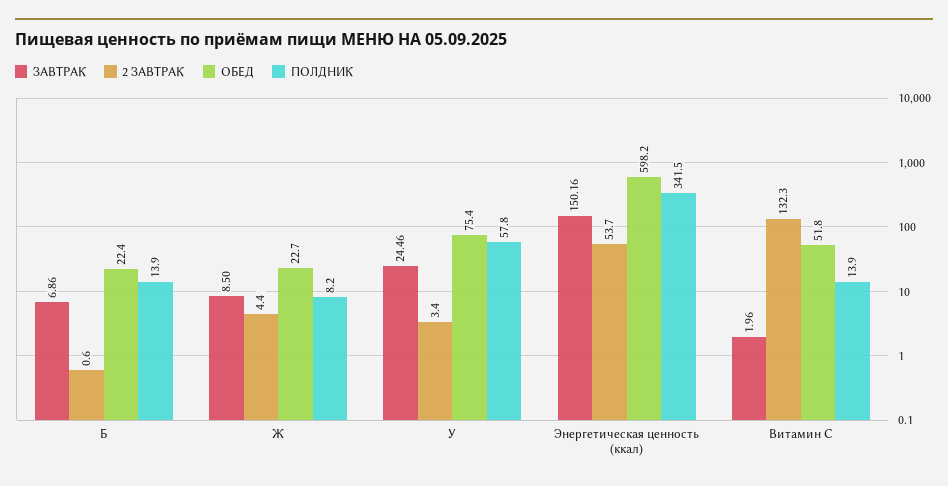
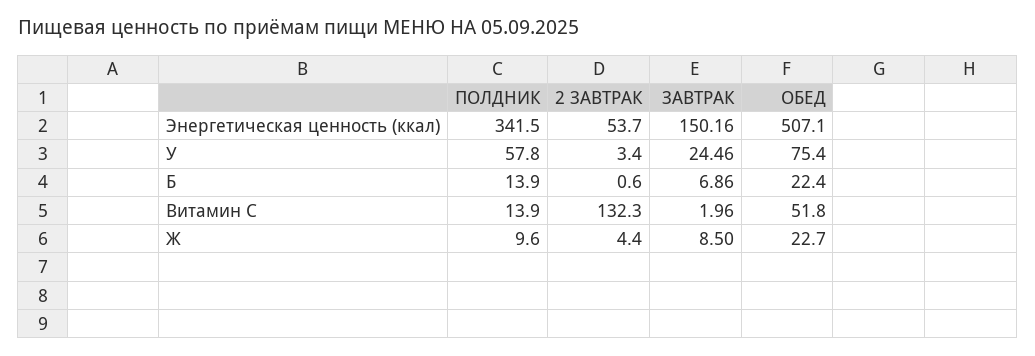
  {
    "ЗАВТРАК": {
      "Б": 6.86,
      "Ж": 8.5,
      "У": 24.46,
      "Энергетическая ценность (ккал)": 150.16,
      "Витамин С": 1.96
    },
    "2 ЗАВТРАК": {
      "Б": 0.6,
      "Ж": 4.4,
      "У": 3.4,
      "Энергетическая ценность (ккал)": 53.7,
      "Витамин С": 132.3
    },
    "ОБЕД": {
      "Б": 22.4,
      "Ж": 22.7,
      "У": 75.4,
-     "Энергетическая ценность (ккал)": 598.2,
+     "Энергетическая ценность (ккал)": 507.1,
      "Витамин С": 51.8
    },
    "ПОЛДНИК": {
      "Б": 13.9,
-     "Ж": 8.2,
+     "Ж": 9.6,
      "У": 57.8,
      "Энергетическая ценность (ккал)": 341.5,
      "Витамин С": 13.9
    }
  }

